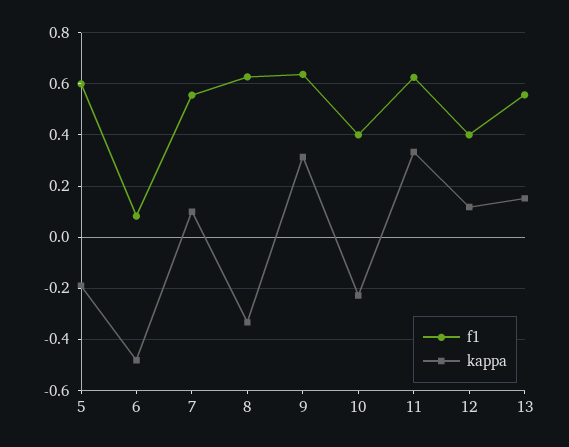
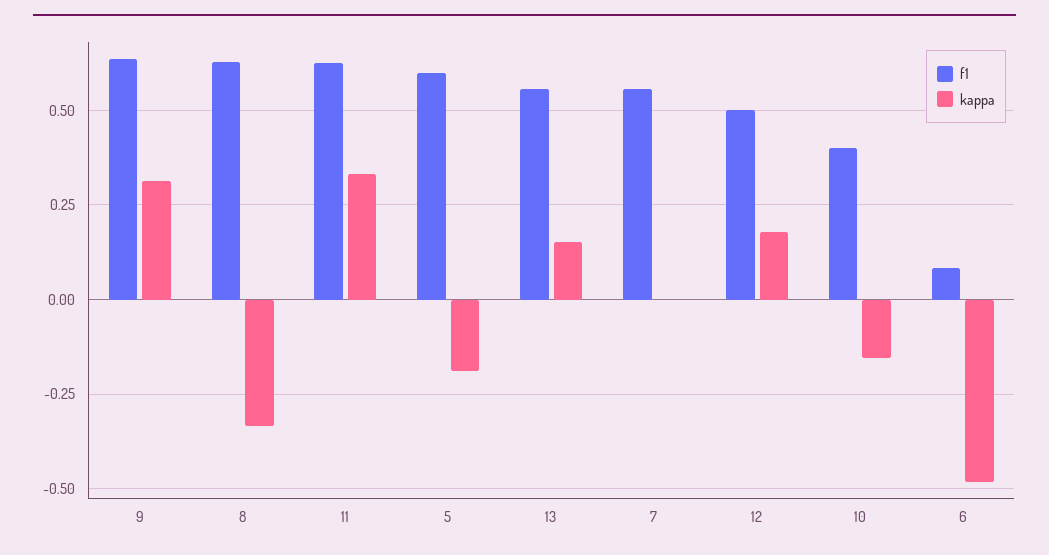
  {
    "f1": {
      "5": 0.6,
      "6": 0.075,
      "7": 0.55,
      "8": 0.625,
      "9": 0.625,
      "10": 0.4,
      "11": 0.625,
-     "12": 0.4,
+     "12": 0.5,
      "13": 0.55
    },
    "kappa": {
      "5": -0.2,
      "6": -0.475,
-     "7": 0.1,
+     "7": 0,
      "8": -0.325,
      "9": 0.325,
-     "10": -0.225,
+     "10": -0.15,
      "11": 0.325,
-     "12": 0.125,
+     "12": 0.175,
      "13": 0.15
    }
  }

